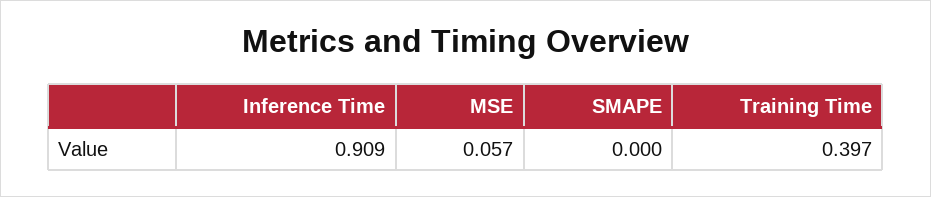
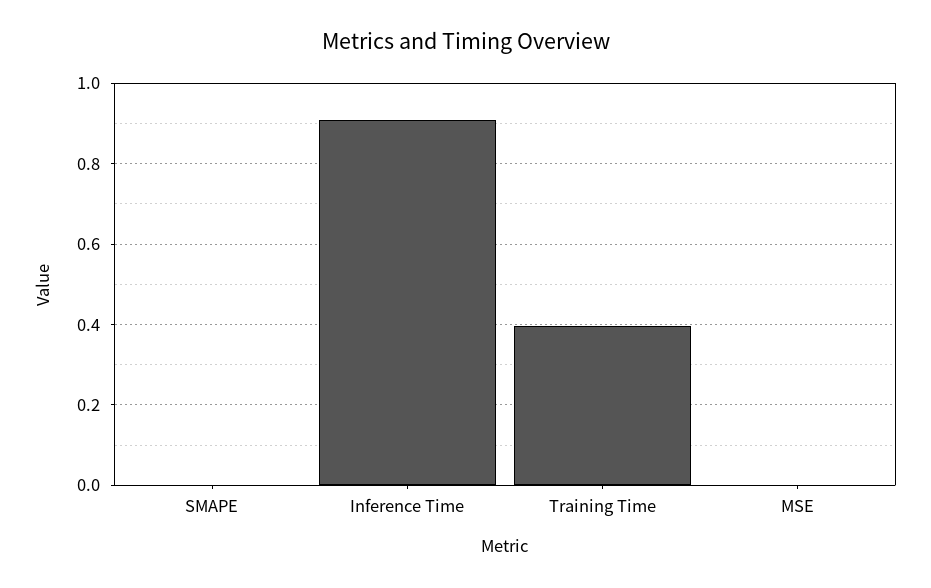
  {
    "Inference Time": 0.909,
-   "MSE": 0.057,
+   "MSE": 0,
    "SMAPE": 0,
    "Training Time": 0.397
  }

